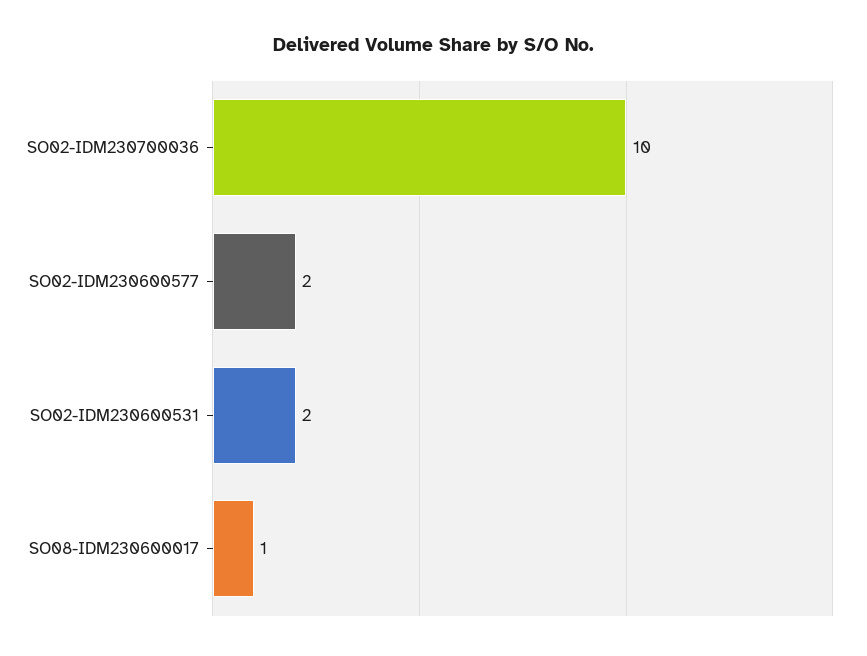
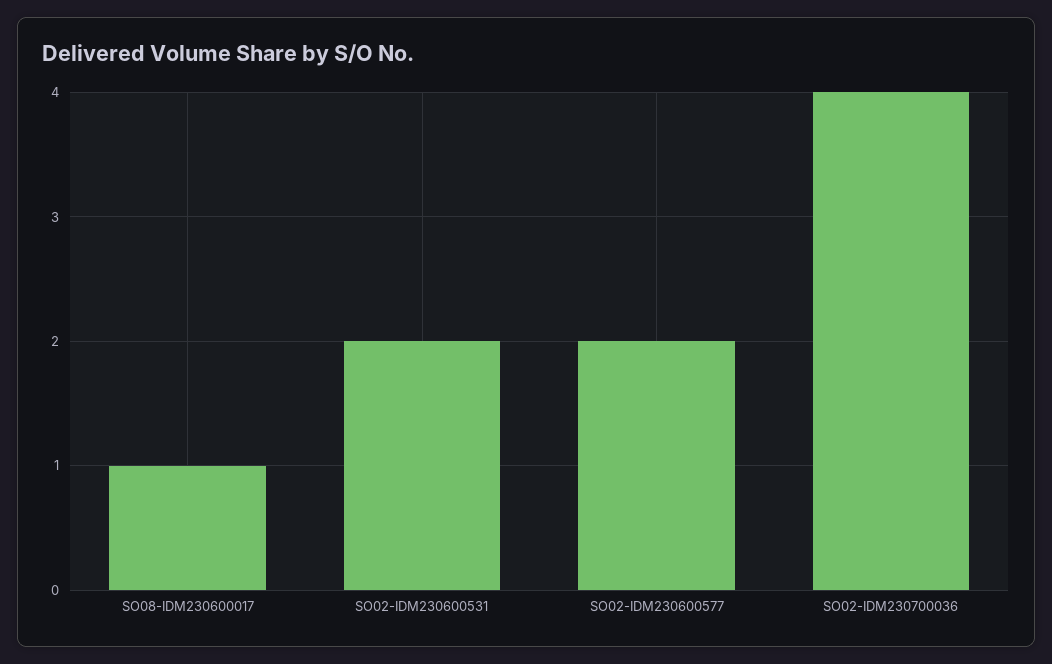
  {
-   "SO02-IDM230700036": 10,
+   "SO02-IDM230700036": 4,
    "SO02-IDM230600577": 2,
    "SO02-IDM230600531": 2,
    "SO08-IDM230600017": 1
  }

